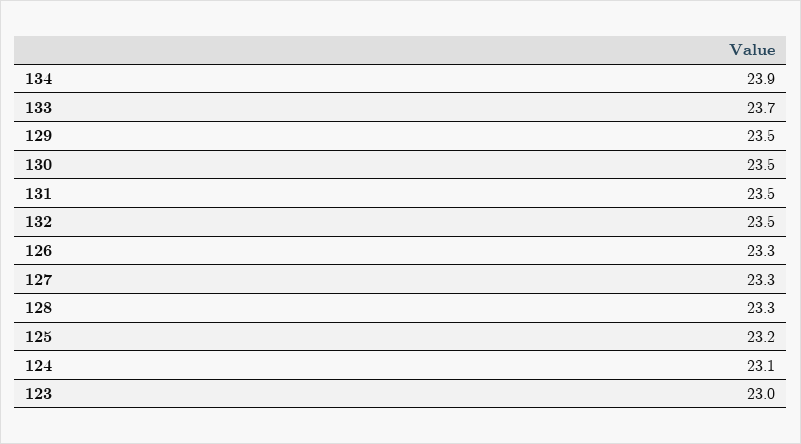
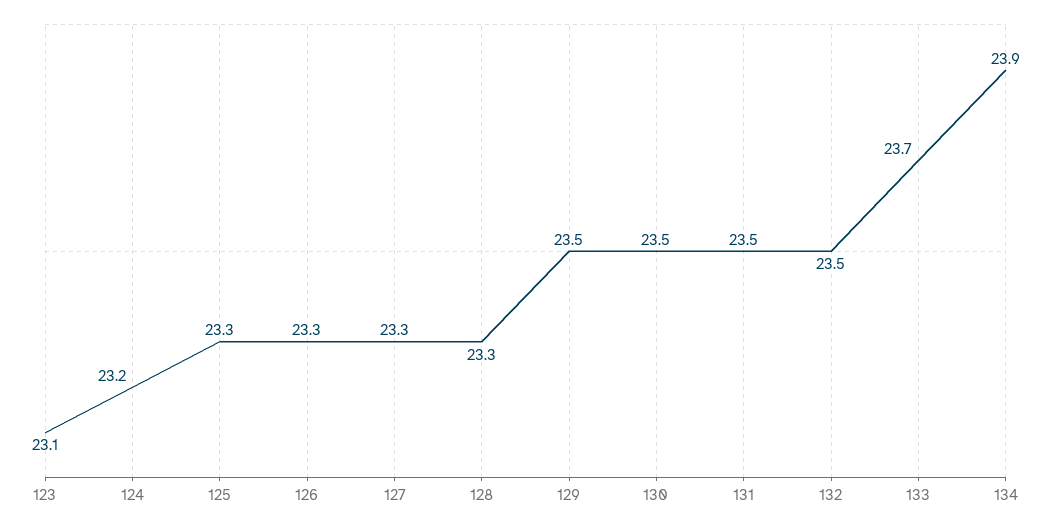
  {
    "134": 23.9,
    "133": 23.7,
    "129": 23.5,
    "130": 23.5,
    "131": 23.5,
    "132": 23.5,
    "126": 23.3,
    "127": 23.3,
    "128": 23.3,
-   "125": 23.2,
+   "125": 23.3,
-   "124": 23.1,
+   "124": 23.2,
-   "123": 23
+   "123": 23.1
  }

